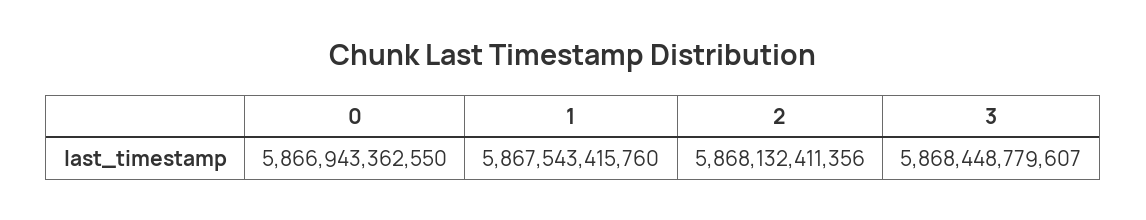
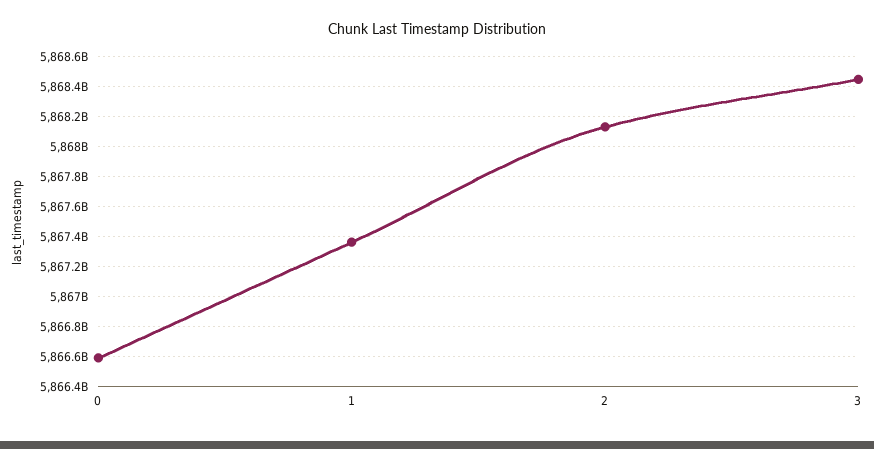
  {
-   "0": 5866943362550,
+   "0": 5866600000000,
-   "1": 5867543415760,
+   "1": 5867350000000,
    "2": 5868132411356,
    "3": 5868448779607
  }

